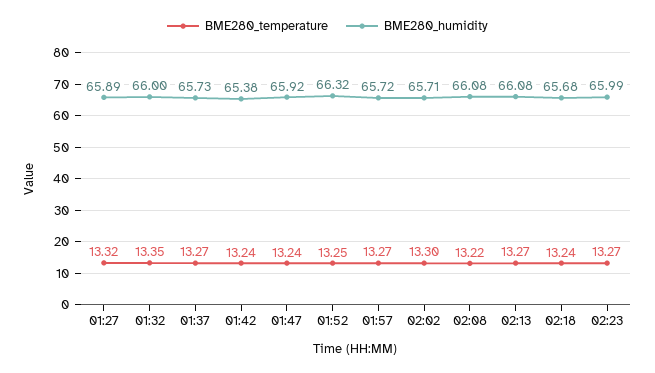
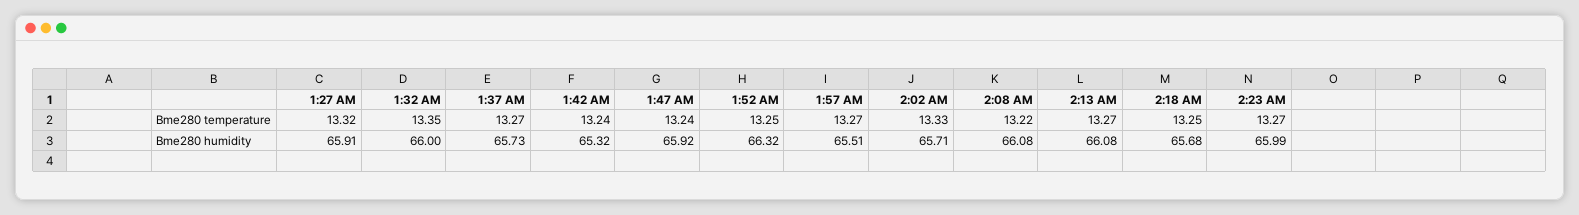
  {
    "BME280_temperature": {
      "01:27": 13.32,
      "01:32": 13.35,
      "01:37": 13.27,
      "01:42": 13.24,
      "01:47": 13.24,
      "01:52": 13.25,
      "01:57": 13.27,
-     "02:02": 13.3,
+     "02:02": 13.33,
      "02:08": 13.22,
      "02:13": 13.27,
-     "02:18": 13.24,
+     "02:18": 13.25,
      "02:23": 13.27
    },
    "BME280_humidity": {
-     "01:27": 65.89,
+     "01:27": 65.91,
      "01:32": 66,
      "01:37": 65.73,
-     "01:42": 65.38,
+     "01:42": 65.32,
      "01:47": 65.92,
      "01:52": 66.32,
-     "01:57": 65.72,
+     "01:57": 65.51,
      "02:02": 65.71,
      "02:08": 66.08,
      "02:13": 66.08,
      "02:18": 65.68,
      "02:23": 65.99
    }
  }

